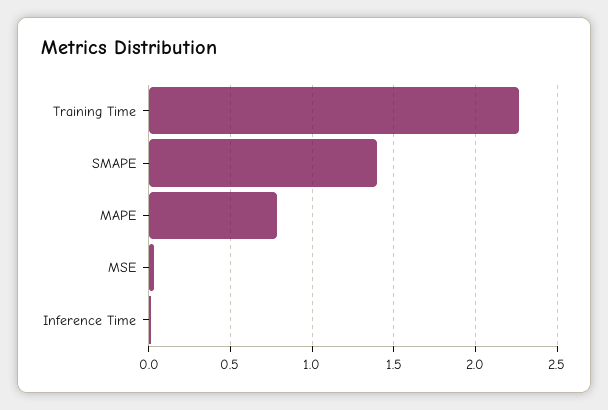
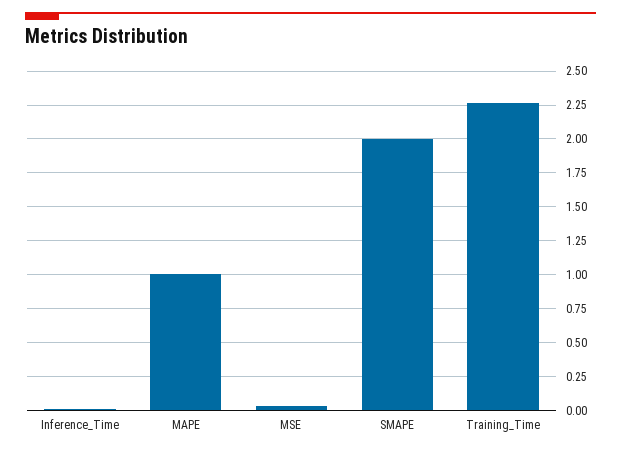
  {
    "Training Time": 2.25,
-   "SMAPE": 1.4,
+   "SMAPE": 2,
-   "MAPE": 0.8,
+   "MAPE": 1,
    "MSE": 0.05,
    "Inference Time": 0
  }

